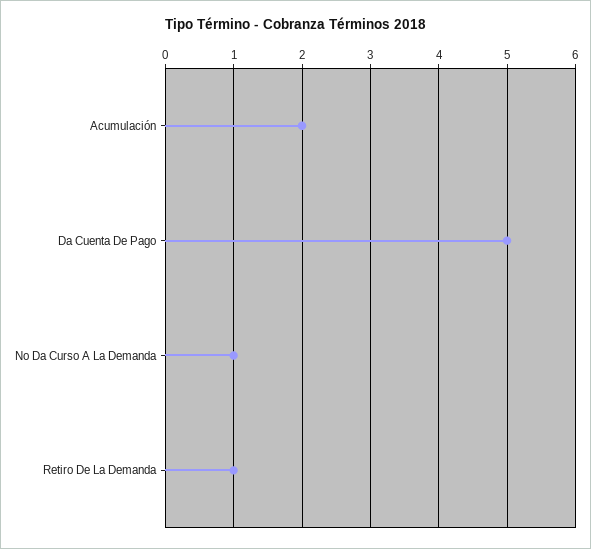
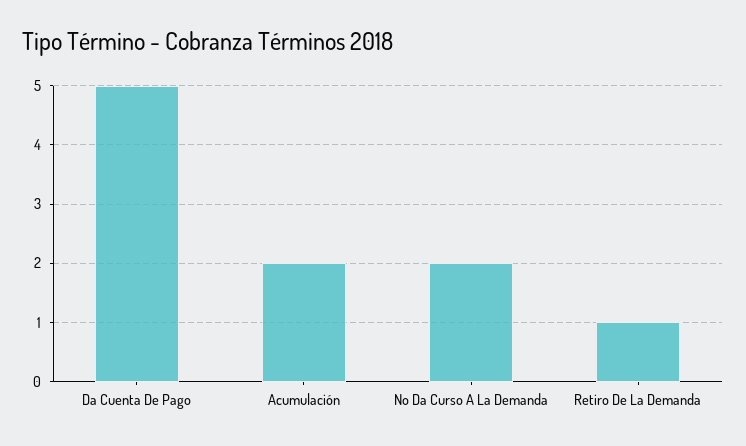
  {
    "Acumulación": 2,
    "Da Cuenta De Pago": 5,
-   "No Da Curso A La Demanda": 1,
+   "No Da Curso A La Demanda": 2,
    "Retiro De La Demanda": 1
  }

